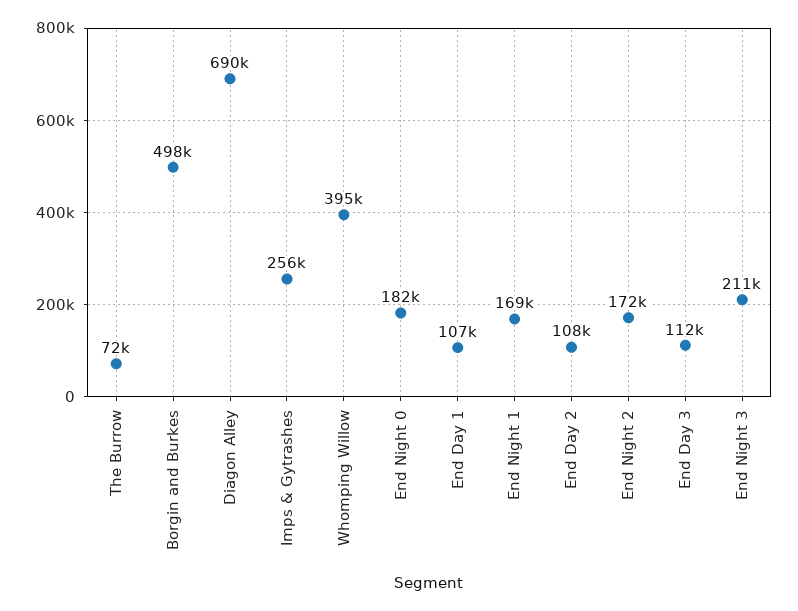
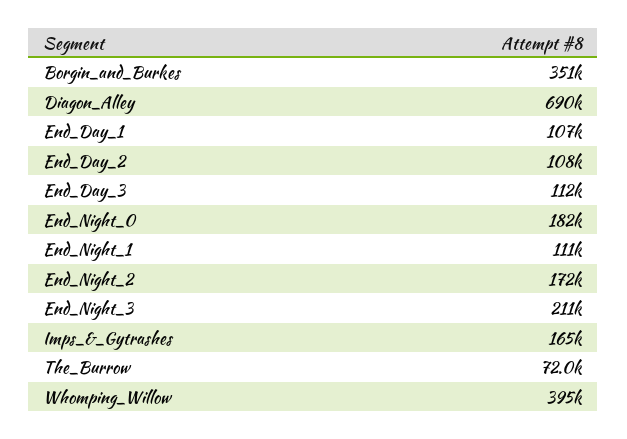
  {
    "The Burrow": 72000,
-   "Borgin and Burkes": 498000,
+   "Borgin and Burkes": 351000,
    "Diagon Alley": 690000,
-   "Imps & Gytrashes": 256000,
+   "Imps & Gytrashes": 165000,
    "Whomping Willow": 395000,
    "End Night 0": 182000,
    "End Day 1": 107000,
-   "End Night 1": 169000,
+   "End Night 1": 111000,
    "End Day 2": 108000,
    "End Night 2": 172000,
    "End Day 3": 112000,
    "End Night 3": 211000
  }

